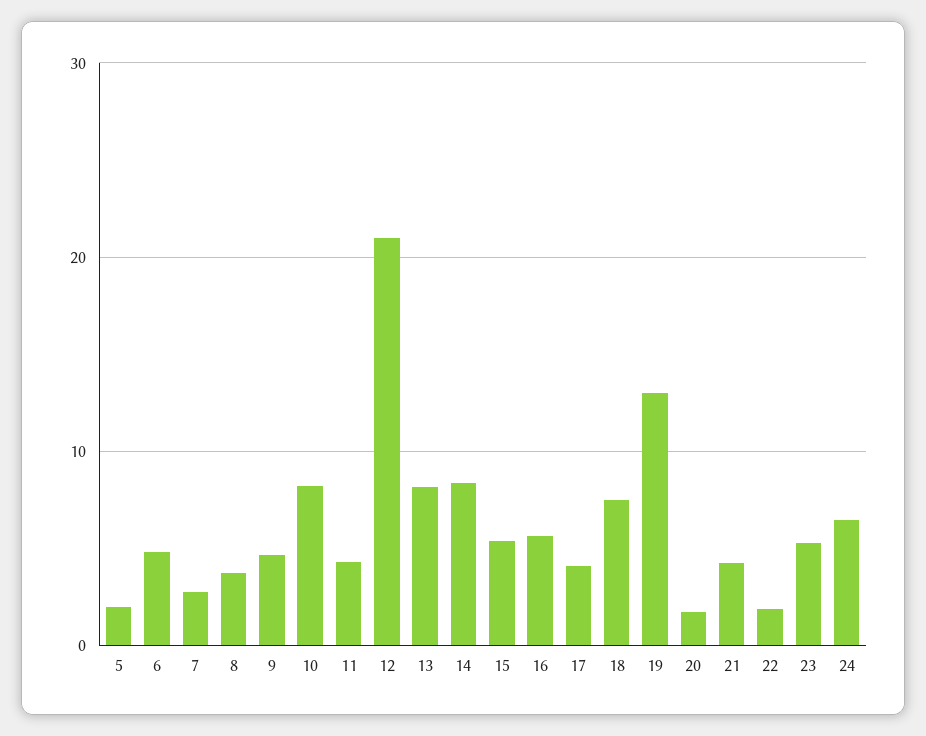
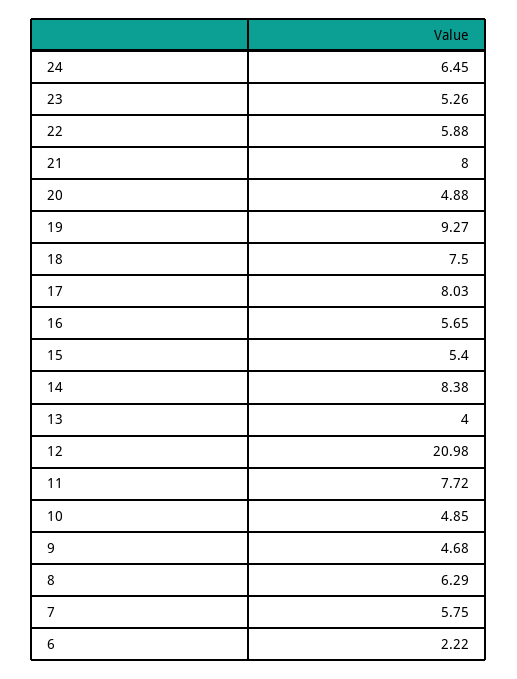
  {
-   "5": 2,
-   "6": 5,
+   "6": 2.22,
-   "7": 3,
+   "7": 5.75,
-   "8": 4,
+   "8": 6.29,
    "9": 4.68,
-   "10": 8,
+   "10": 4.85,
-   "11": 4,
+   "11": 7.72,
    "12": 20.98,
-   "13": 8,
+   "13": 4,
    "14": 8.38,
    "15": 5.4,
    "16": 5.65,
-   "17": 4,
+   "17": 8.03,
    "18": 7.5,
-   "19": 13,
+   "19": 9.27,
-   "20": 2,
+   "20": 4.88,
-   "21": 4,
+   "21": 8,
-   "22": 2,
+   "22": 5.88,
    "23": 5.26,
    "24": 6.45
  }

